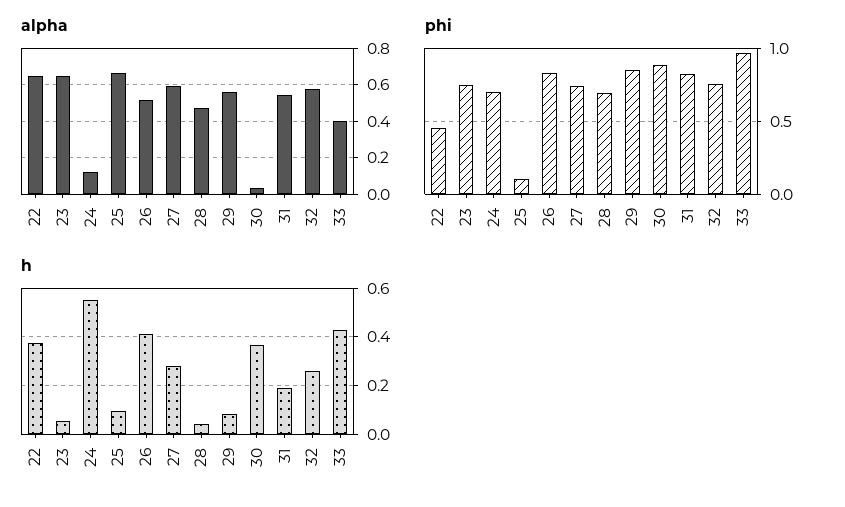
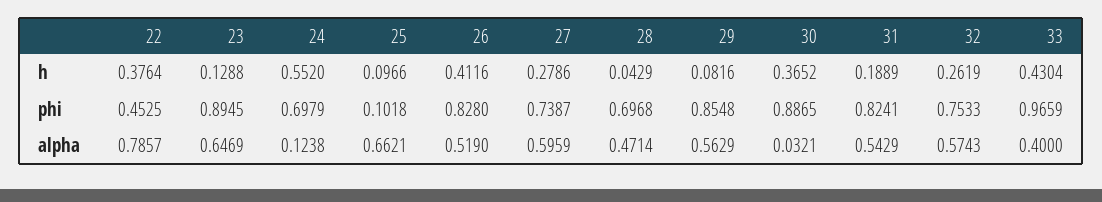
  {
    "alpha": {
-     "22": 0.65,
+     "22": 0.7857,
      "23": 0.6469,
      "24": 0.1238,
      "25": 0.6621,
      "26": 0.519,
      "27": 0.5959,
      "28": 0.4714,
      "29": 0.5629,
      "30": 0.0321,
      "31": 0.5429,
      "32": 0.5743,
      "33": 0.4
    },
    "phi": {
      "22": 0.4525,
-     "23": 0.75,
+     "23": 0.8945,
      "24": 0.6979,
      "25": 0.1018,
      "26": 0.828,
      "27": 0.7387,
      "28": 0.6968,
      "29": 0.8548,
      "30": 0.8865,
      "31": 0.8241,
      "32": 0.7533,
      "33": 0.9659
    },
    "h": {
      "22": 0.3764,
-     "23": 0.05,
+     "23": 0.1288,
      "24": 0.552,
      "25": 0.0966,
      "26": 0.4116,
      "27": 0.2786,
      "28": 0.0429,
      "29": 0.0816,
      "30": 0.3652,
      "31": 0.1889,
      "32": 0.2619,
      "33": 0.4304
    }
  }

